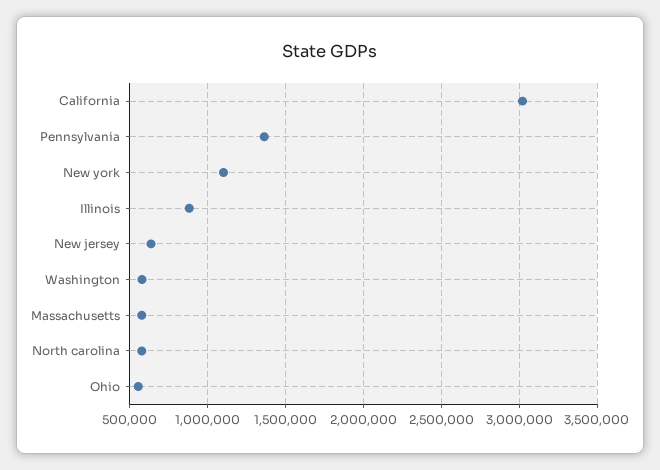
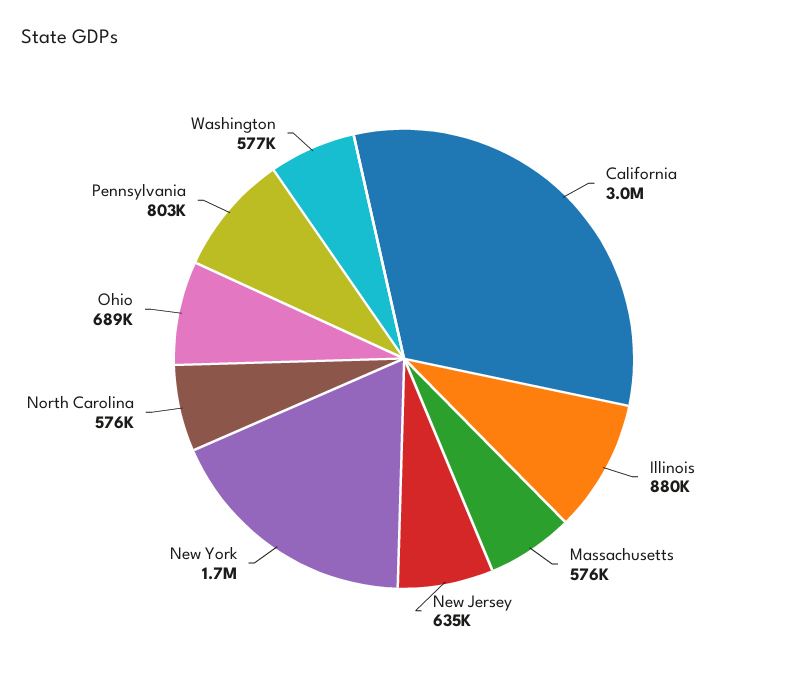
  {
    "California": 3000000,
-   "Pennsylvania": 1350000,
+   "Pennsylvania": 803000,
-   "New york": 1100000,
+   "New york": 1700000,
    "Illinois": 880000,
    "New jersey": 635000,
    "Washington": 577000,
    "Massachusetts": 576000,
    "North carolina": 576000,
-   "Ohio": 550000
+   "Ohio": 689000
  }

